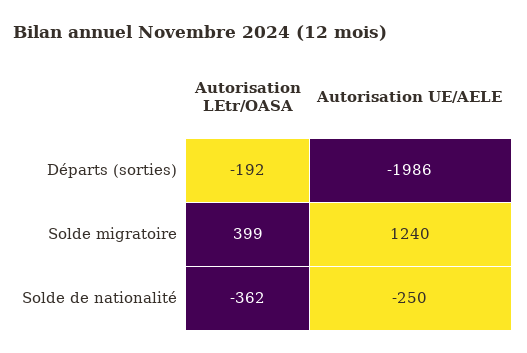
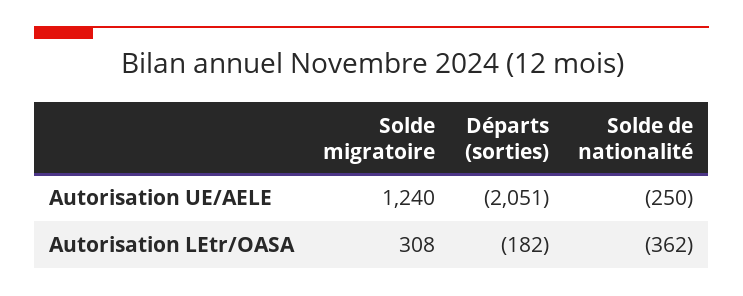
  {
    "Autorisation LEtr/OASA": {
-     "Départs (sorties)": -192,
+     "Départs (sorties)": -182,
-     "Solde migratoire": 399,
+     "Solde migratoire": 308,
      "Solde de nationalité": -362
    },
    "Autorisation UE/AELE": {
-     "Départs (sorties)": -1986,
+     "Départs (sorties)": -2051,
      "Solde migratoire": 1240,
      "Solde de nationalité": -250
    }
  }

